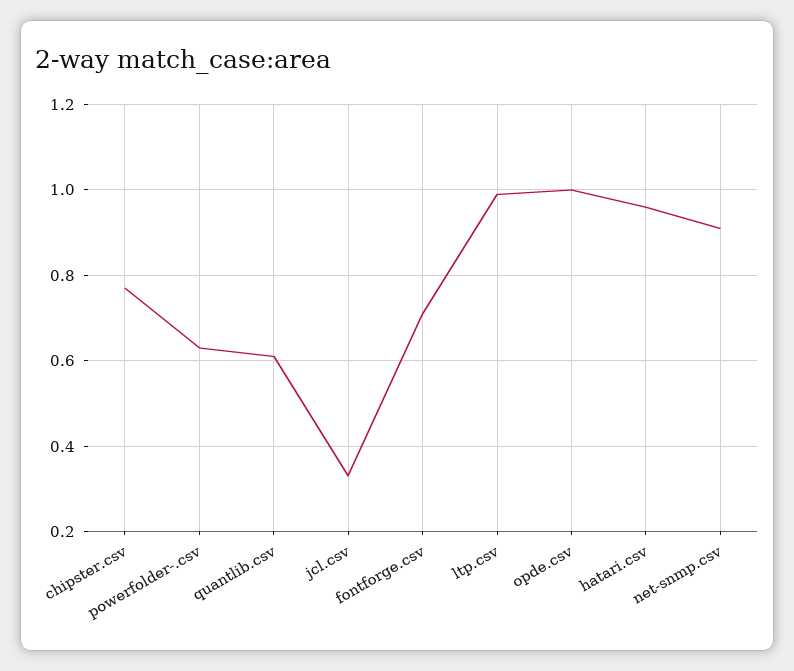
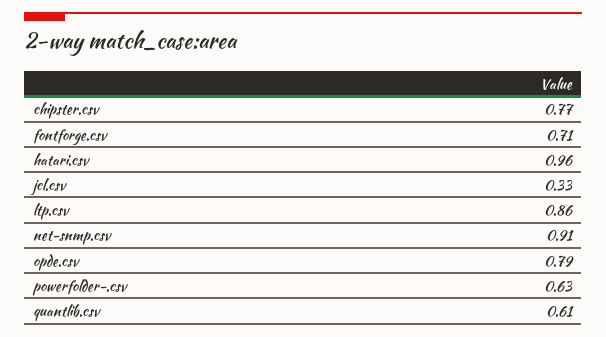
  {
    "chipster.csv": 0.77,
    "powerfolder-.csv": 0.63,
    "quantlib.csv": 0.61,
    "jcl.csv": 0.33,
    "fontforge.csv": 0.71,
-   "ltp.csv": 1,
+   "ltp.csv": 0.86,
-   "opde.csv": 1,
+   "opde.csv": 0.79,
    "hatari.csv": 0.96,
    "net-snmp.csv": 0.91
  }

